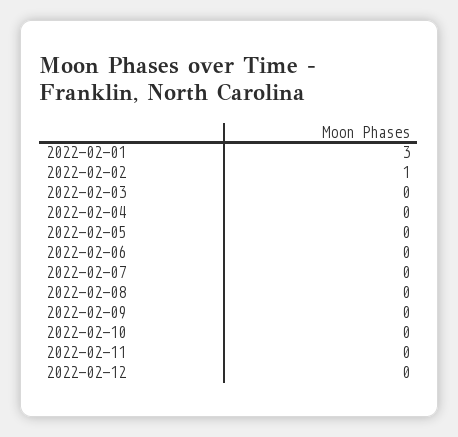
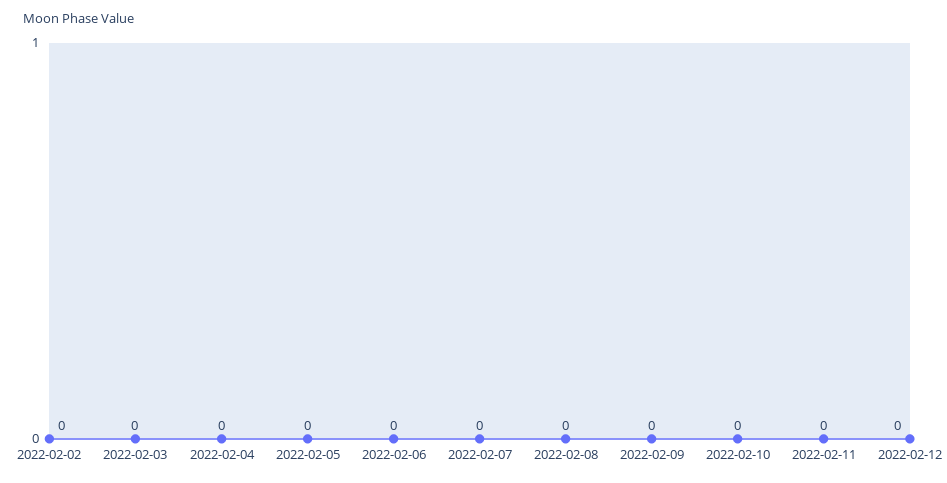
  {
-   "2022-02-01": 3,
-   "2022-02-02": 1,
+   "2022-02-02": 0,
    "2022-02-03": 0,
    "2022-02-04": 0,
    "2022-02-05": 0,
    "2022-02-06": 0,
    "2022-02-07": 0,
    "2022-02-08": 0,
    "2022-02-09": 0,
    "2022-02-10": 0,
    "2022-02-11": 0,
    "2022-02-12": 0
  }

